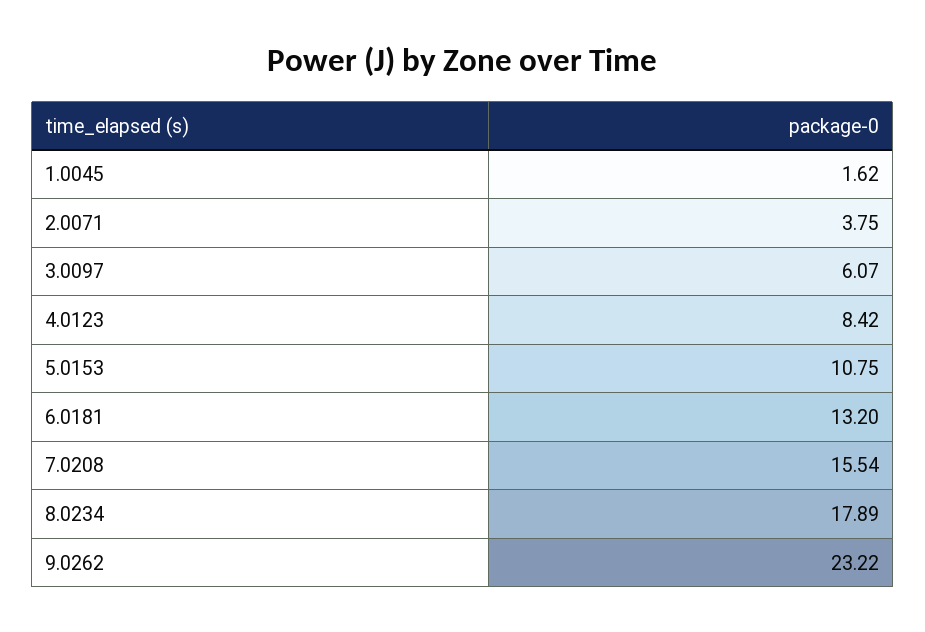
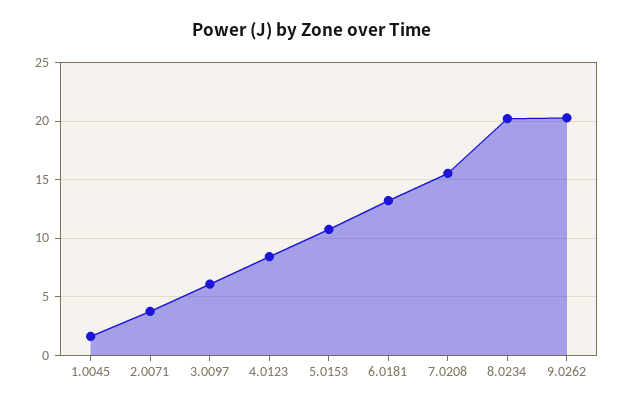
  {
    "1.0045": 1.62,
    "2.0071": 3.75,
    "3.0097": 6.07,
    "4.0123": 8.42,
    "5.0153": 10.75,
    "6.0181": 13.2,
    "7.0208": 15.54,
-   "8.0234": 17.89,
+   "8.0234": 20,
-   "9.0262": 23.22
+   "9.0262": 20
  }

